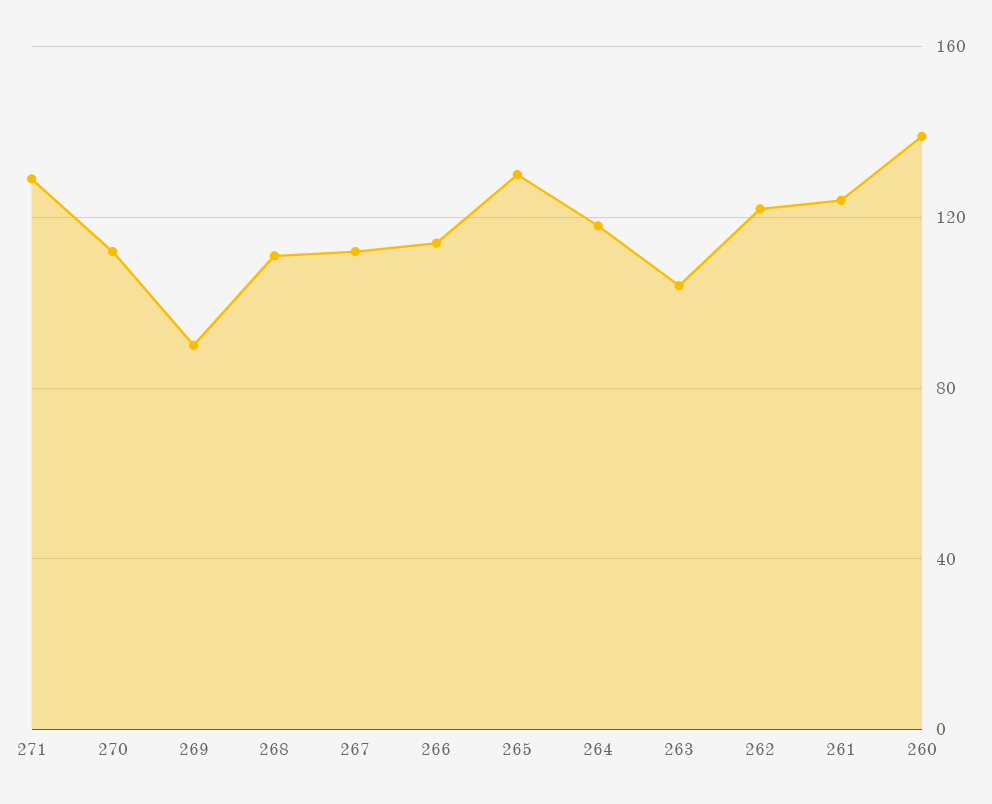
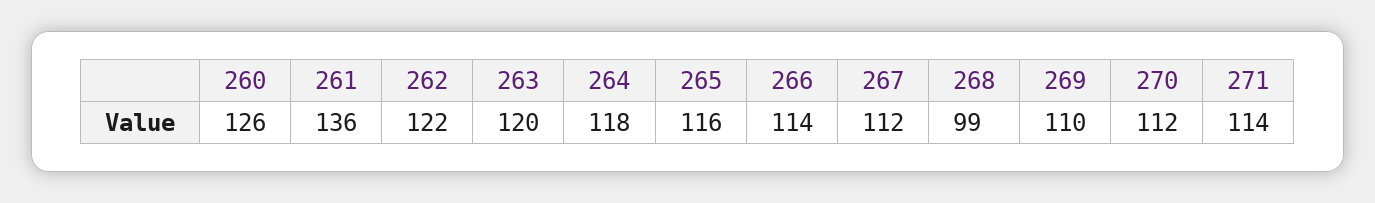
  {
-   "271": 130,
+   "271": 114,
    "270": 112,
-   "269": 90,
+   "269": 110,
-   "268": 110,
+   "268": 99,
    "267": 112,
    "266": 114,
-   "265": 130,
+   "265": 116,
    "264": 118,
-   "263": 105,
+   "263": 120,
    "262": 122,
-   "261": 125,
+   "261": 136,
-   "260": 140
+   "260": 126
  }

